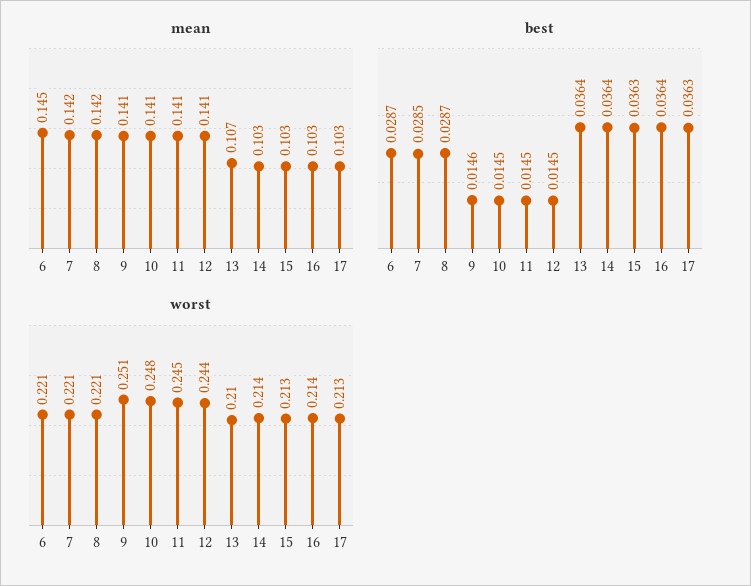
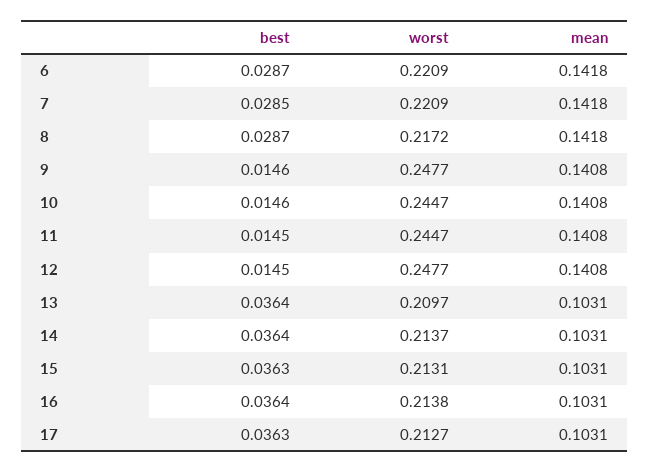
  {
    "mean": {
-     "6": 0.145,
+     "6": 0.1418,
      "7": 0.1418,
      "8": 0.1418,
      "9": 0.1408,
      "10": 0.1408,
      "11": 0.1408,
      "12": 0.1408,
-     "13": 0.107,
+     "13": 0.1031,
      "14": 0.1031,
      "15": 0.1031,
      "16": 0.1031,
      "17": 0.1031
    },
    "best": {
      "6": 0.0287,
      "7": 0.0285,
      "8": 0.0287,
      "9": 0.0146,
-     "10": 0.0145,
+     "10": 0.0146,
      "11": 0.0145,
      "12": 0.0145,
      "13": 0.0364,
      "14": 0.0364,
      "15": 0.0363,
      "16": 0.0364,
      "17": 0.0363
    },
    "worst": {
      "6": 0.2209,
      "7": 0.2209,
-     "8": 0.221,
+     "8": 0.2172,
-     "9": 0.251,
+     "9": 0.2477,
-     "10": 0.248,
+     "10": 0.2447,
      "11": 0.2447,
-     "12": 0.244,
+     "12": 0.2477,
      "13": 0.2097,
      "14": 0.2137,
      "15": 0.2131,
      "16": 0.2138,
      "17": 0.2127
    }
  }

